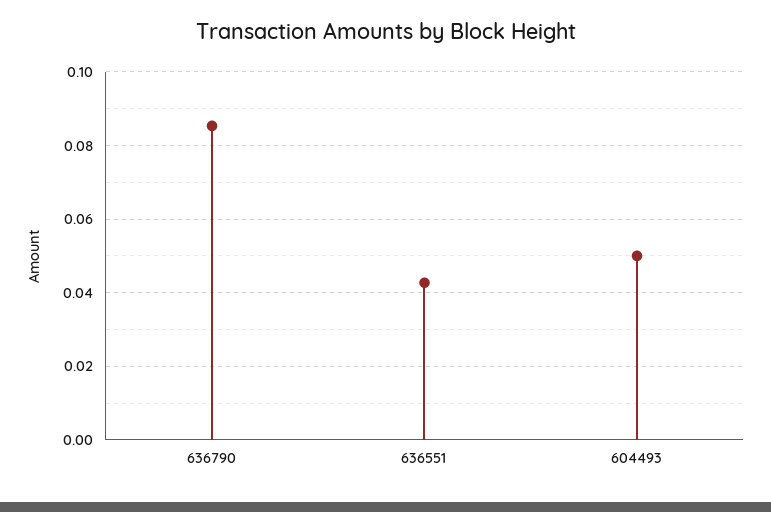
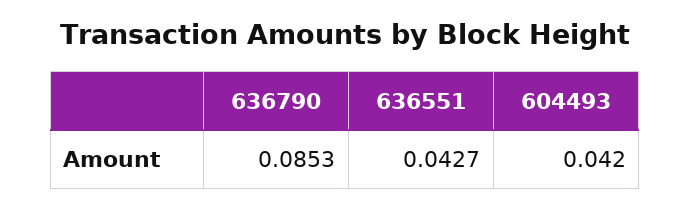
  {
    "636790": 0.0853,
    "636551": 0.0427,
-   "604493": 0.05
+   "604493": 0.042
  }

